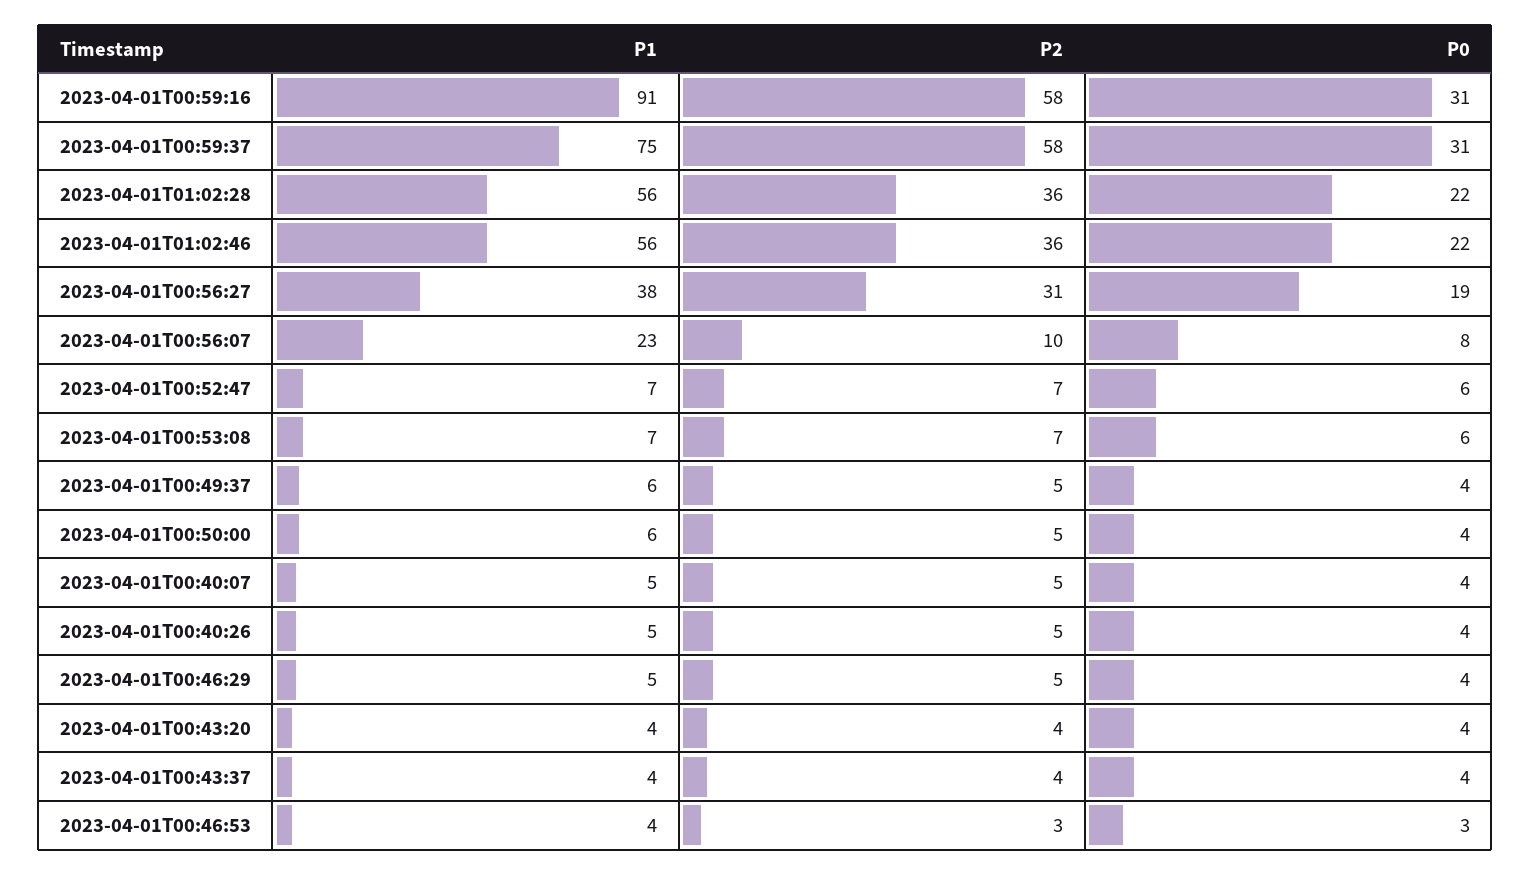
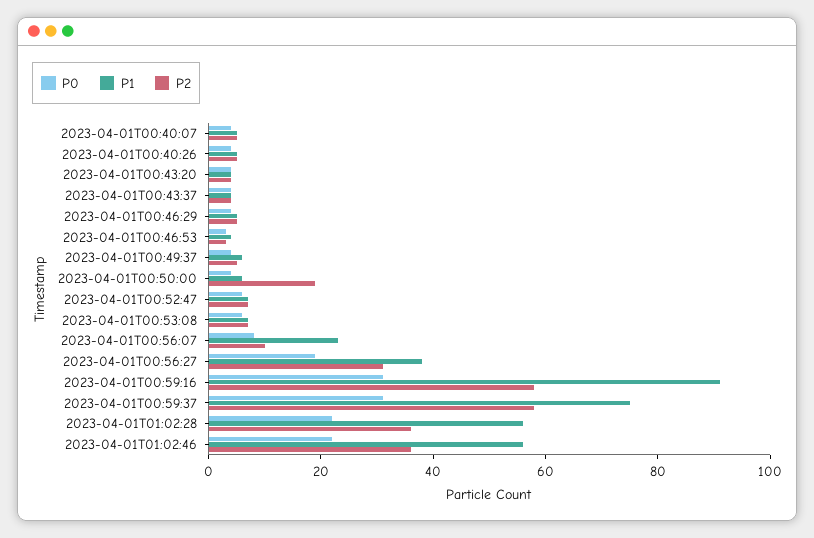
  {
    "P1": {
      "2023-04-01T00:59:16": 91,
      "2023-04-01T00:59:37": 75,
      "2023-04-01T01:02:28": 56,
      "2023-04-01T01:02:46": 56,
      "2023-04-01T00:56:27": 38,
      "2023-04-01T00:56:07": 23,
      "2023-04-01T00:52:47": 7,
      "2023-04-01T00:53:08": 7,
      "2023-04-01T00:49:37": 6,
      "2023-04-01T00:50:00": 6,
      "2023-04-01T00:40:07": 5,
      "2023-04-01T00:40:26": 5,
      "2023-04-01T00:46:29": 5,
      "2023-04-01T00:43:20": 4,
      "2023-04-01T00:43:37": 4,
      "2023-04-01T00:46:53": 4
    },
    "P2": {
      "2023-04-01T00:59:16": 58,
      "2023-04-01T00:59:37": 58,
      "2023-04-01T01:02:28": 36,
      "2023-04-01T01:02:46": 36,
      "2023-04-01T00:56:27": 31,
      "2023-04-01T00:56:07": 10,
      "2023-04-01T00:52:47": 7,
      "2023-04-01T00:53:08": 7,
      "2023-04-01T00:49:37": 5,
-     "2023-04-01T00:50:00": 5,
+     "2023-04-01T00:50:00": 20,
      "2023-04-01T00:40:07": 5,
      "2023-04-01T00:40:26": 5,
      "2023-04-01T00:46:29": 5,
      "2023-04-01T00:43:20": 4,
      "2023-04-01T00:43:37": 4,
      "2023-04-01T00:46:53": 3
    },
    "P0": {
      "2023-04-01T00:59:16": 31,
      "2023-04-01T00:59:37": 31,
      "2023-04-01T01:02:28": 22,
      "2023-04-01T01:02:46": 22,
      "2023-04-01T00:56:27": 19,
      "2023-04-01T00:56:07": 8,
      "2023-04-01T00:52:47": 6,
      "2023-04-01T00:53:08": 6,
      "2023-04-01T00:49:37": 4,
      "2023-04-01T00:50:00": 4,
      "2023-04-01T00:40:07": 4,
      "2023-04-01T00:40:26": 4,
      "2023-04-01T00:46:29": 4,
      "2023-04-01T00:43:20": 4,
      "2023-04-01T00:43:37": 4,
      "2023-04-01T00:46:53": 3
    }
  }

